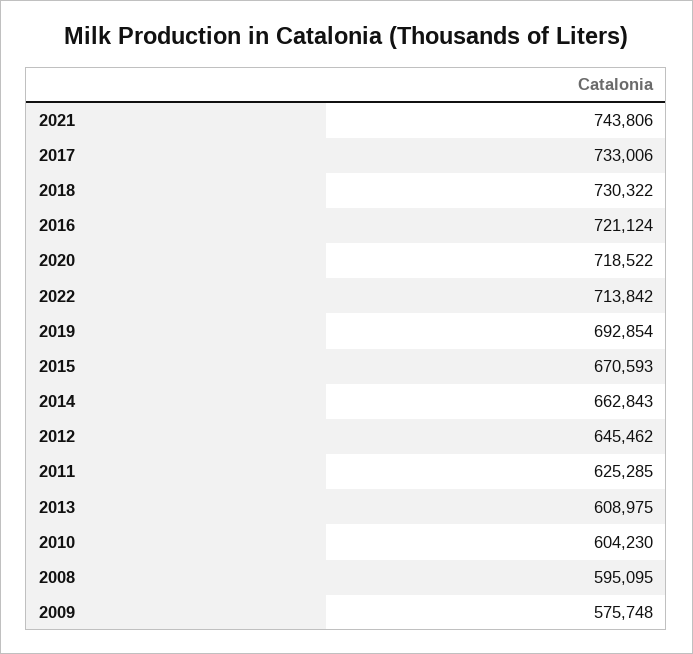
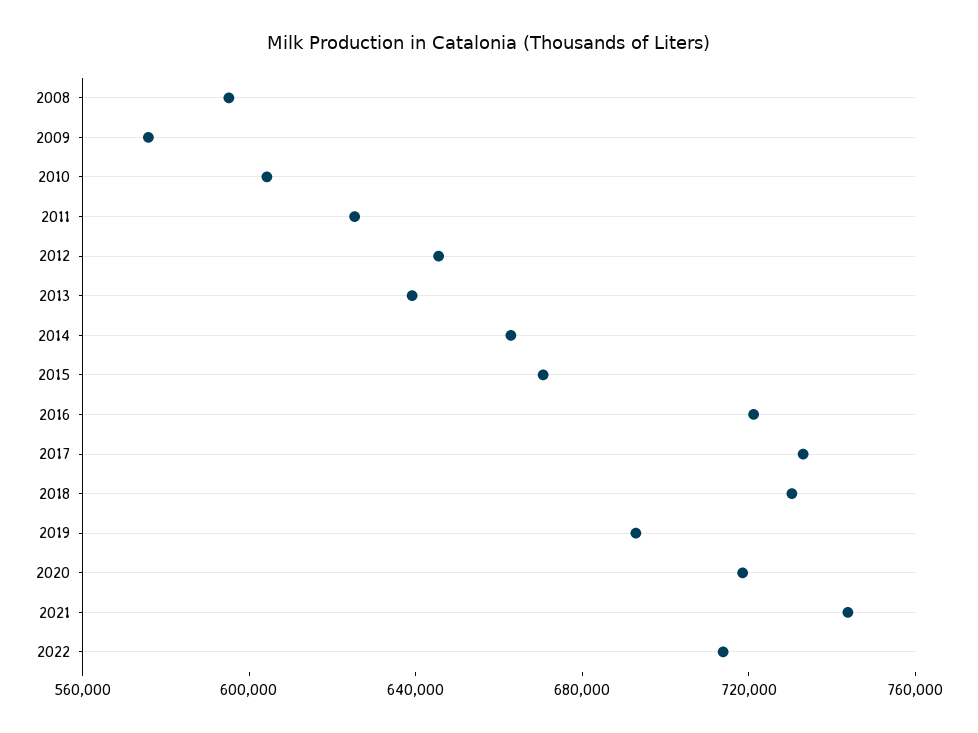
  {
    "2021": 743806,
    "2017": 733006,
    "2018": 730322,
    "2016": 721124,
    "2020": 718522,
    "2022": 713842,
    "2019": 692854,
    "2015": 670593,
    "2014": 662843,
    "2012": 645462,
    "2011": 625285,
-   "2013": 608975,
+   "2013": 640000,
    "2010": 604230,
    "2008": 595095,
    "2009": 575748
  }

